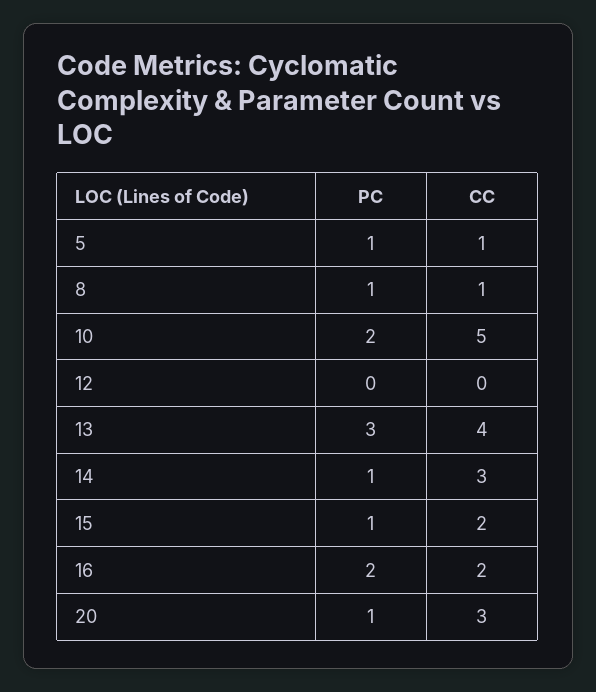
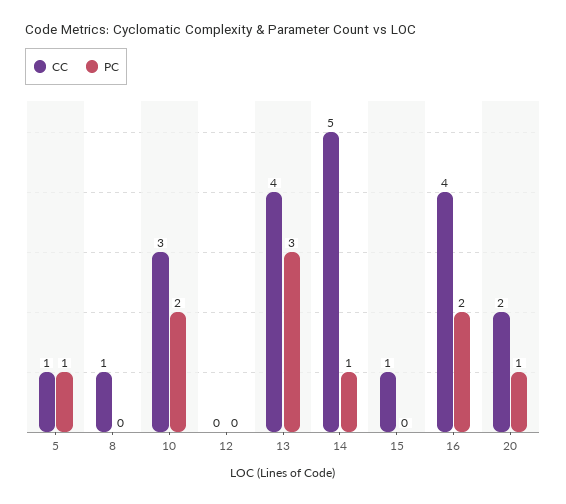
  {
    "PC": {
      "5": 1,
-     "8": 1,
+     "8": 0,
      "10": 2,
      "12": 0,
      "13": 3,
      "14": 1,
-     "15": 1,
+     "15": 0,
      "16": 2,
      "20": 1
    },
    "CC": {
      "5": 1,
      "8": 1,
-     "10": 5,
+     "10": 3,
      "12": 0,
      "13": 4,
-     "14": 3,
+     "14": 5,
-     "15": 2,
+     "15": 1,
-     "16": 2,
+     "16": 4,
-     "20": 3
+     "20": 2
    }
  }

